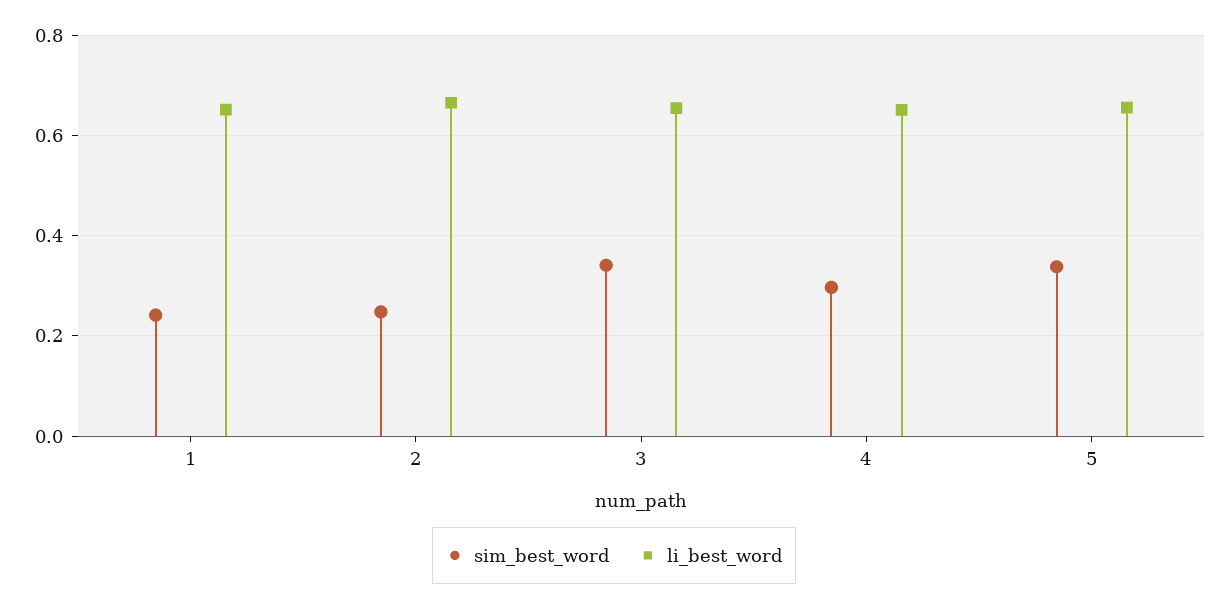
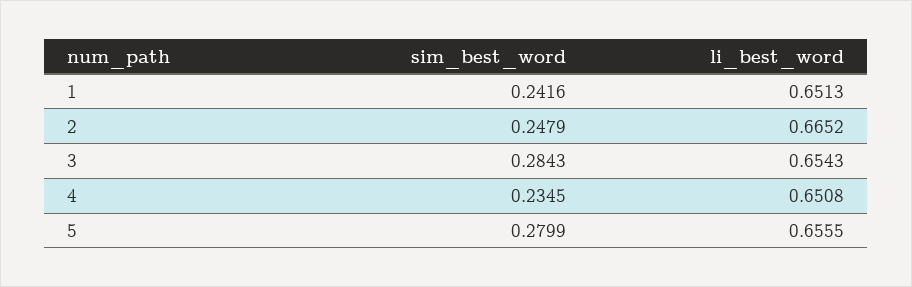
  {
    "sim_best_word": {
      "1": 0.2416,
      "2": 0.2479,
-     "3": 0.34,
+     "3": 0.2843,
-     "4": 0.3,
+     "4": 0.2345,
-     "5": 0.34
+     "5": 0.2799
    },
    "li_best_word": {
      "1": 0.6513,
      "2": 0.6652,
      "3": 0.6543,
      "4": 0.6508,
      "5": 0.6555
    }
  }

